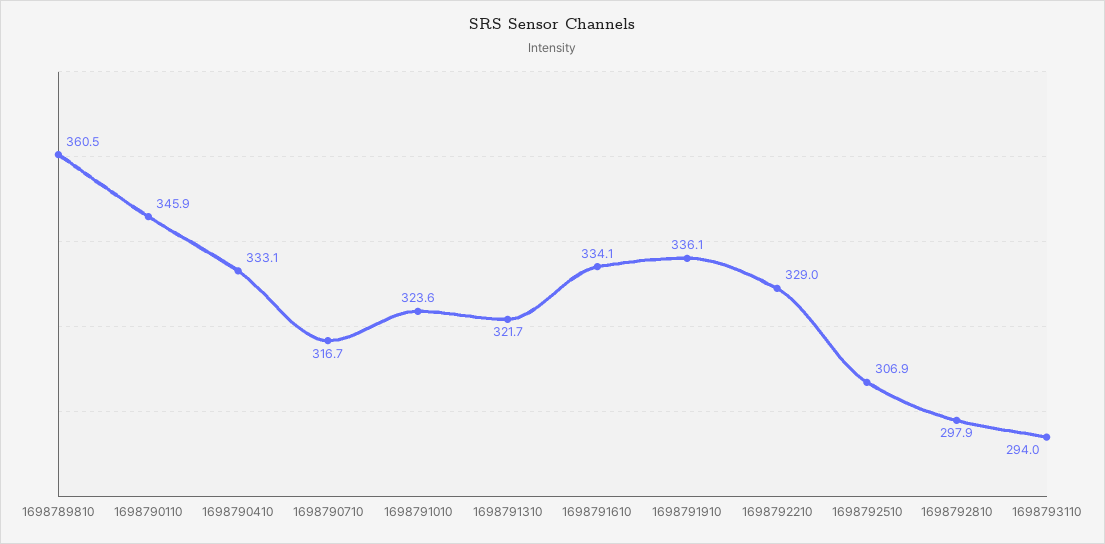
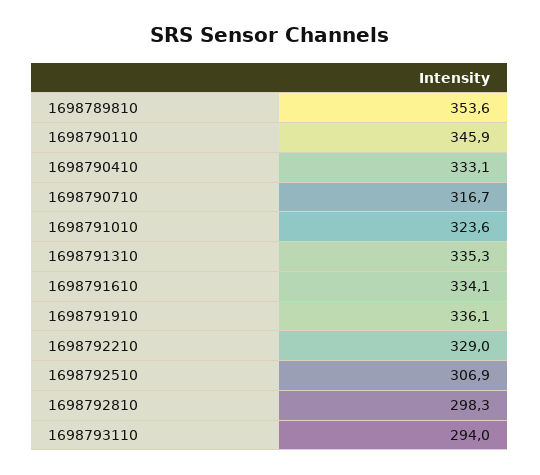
  {
-   "1698789810": 360.5,
+   "1698789810": 353.6,
    "1698790110": 345.9,
    "1698790410": 333.1,
    "1698790710": 316.7,
    "1698791010": 323.6,
-   "1698791310": 321.7,
+   "1698791310": 335.3,
    "1698791610": 334.1,
    "1698791910": 336.1,
    "1698792210": 329,
    "1698792510": 306.9,
-   "1698792810": 297.9,
+   "1698792810": 298.3,
    "1698793110": 294
  }

